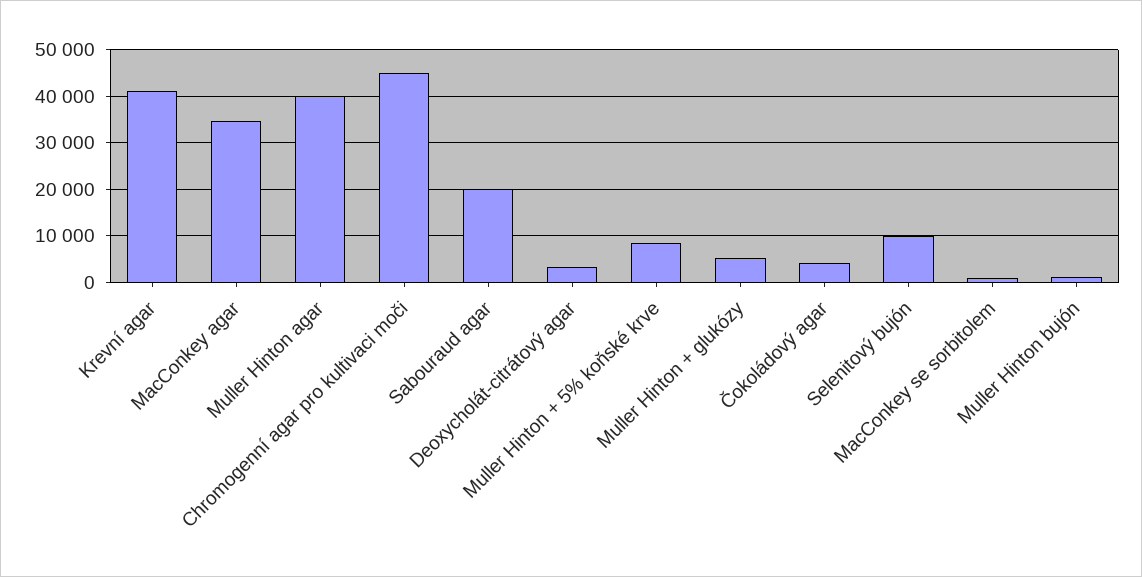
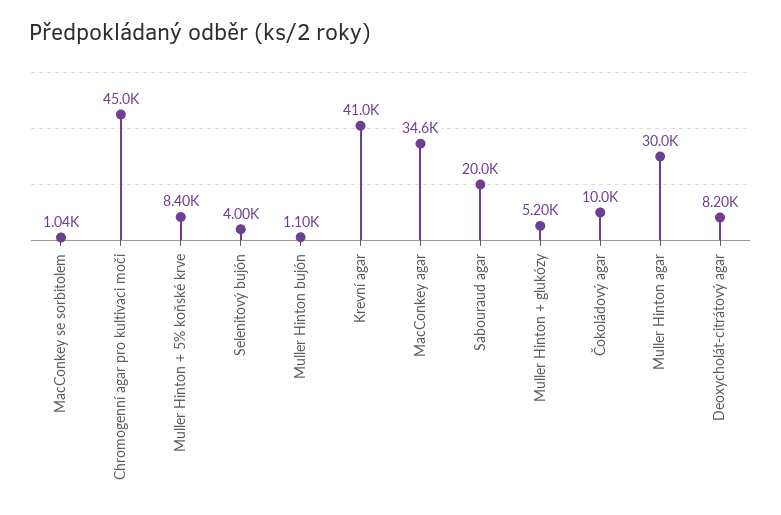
  {
    "Krevní agar": 41000,
    "MacConkey agar": 34600,
-   "Muller Hinton agar": 40000,
+   "Muller Hinton agar": 30000,
    "Chromogenní agar pro kultivaci moči": 45000,
    "Sabouraud agar": 20000,
-   "Deoxycholát-citrátový agar": 4000,
+   "Deoxycholát-citrátový agar": 8200,
    "Muller Hinton + 5% koňské krve": 8400,
    "Muller Hinton + glukózy": 5200,
-   "Čokoládový agar": 4000,
+   "Čokoládový agar": 10000,
-   "Selenitový bujón": 10000,
+   "Selenitový bujón": 4000,
    "MacConkey se sorbitolem": 1040,
    "Muller Hinton bujón": 1100
  }

